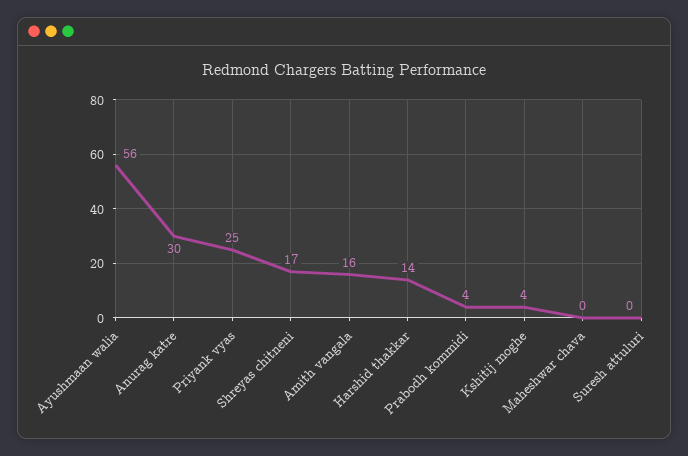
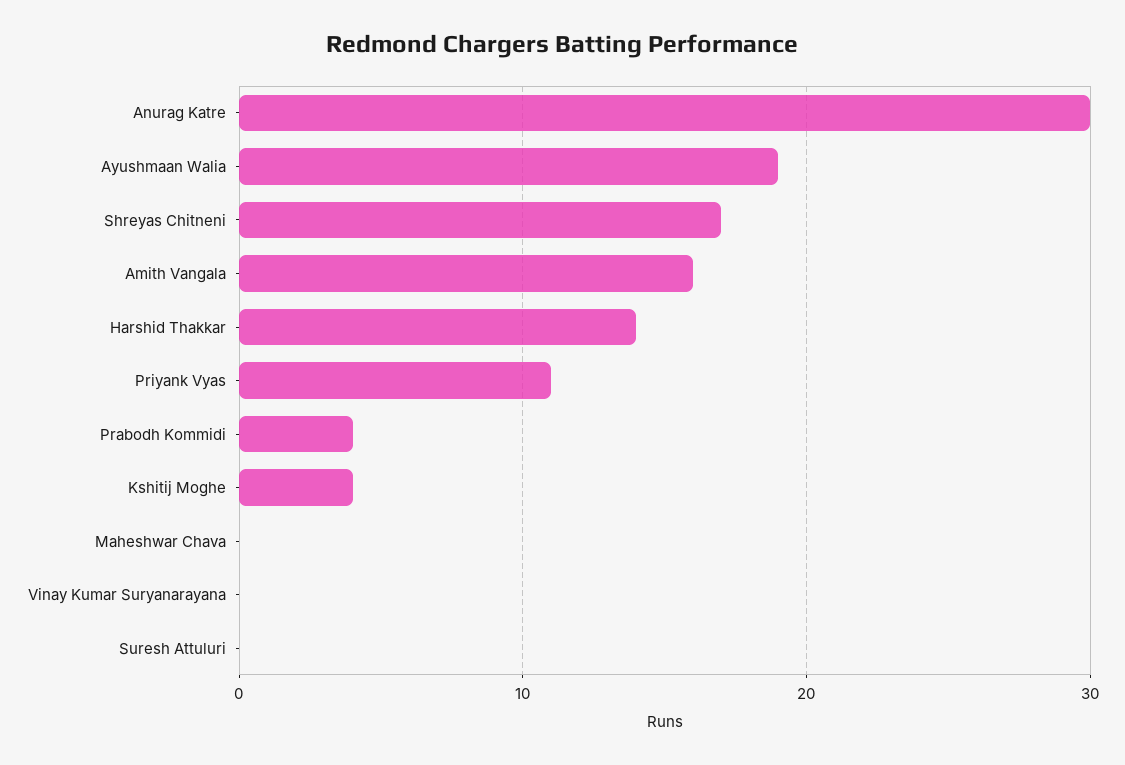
  {
-   "Ayushmaan walia": 56,
+   "Ayushmaan walia": 19,
    "Anurag katre": 30,
-   "Priyank vyas": 25,
+   "Priyank vyas": 11,
    "Shreyas chitneni": 17,
    "Amith vangala": 16,
    "Harshid thakkar": 14,
    "Prabodh kommidi": 4,
    "Kshitij moghe": 4,
    "Maheshwar chava": 0,
-   "Suresh attuluri": 0
+   "Suresh attuluri": 0,
+   "Vinay Kumar Suryanarayana": 0
  }

